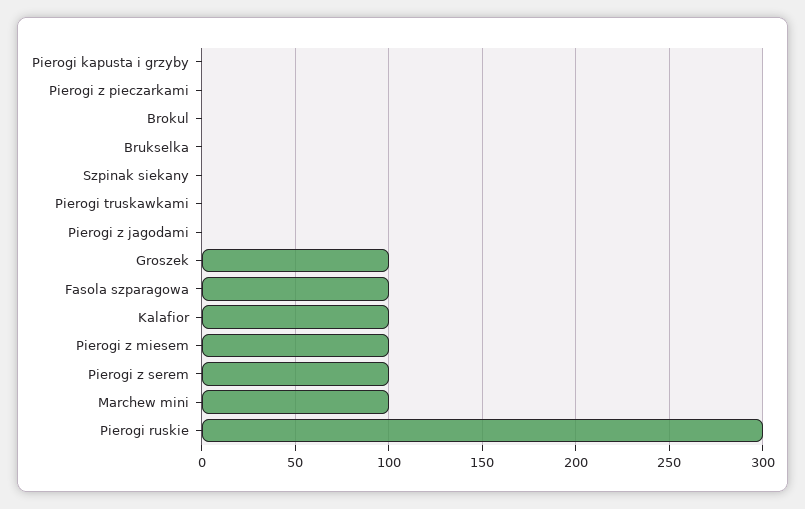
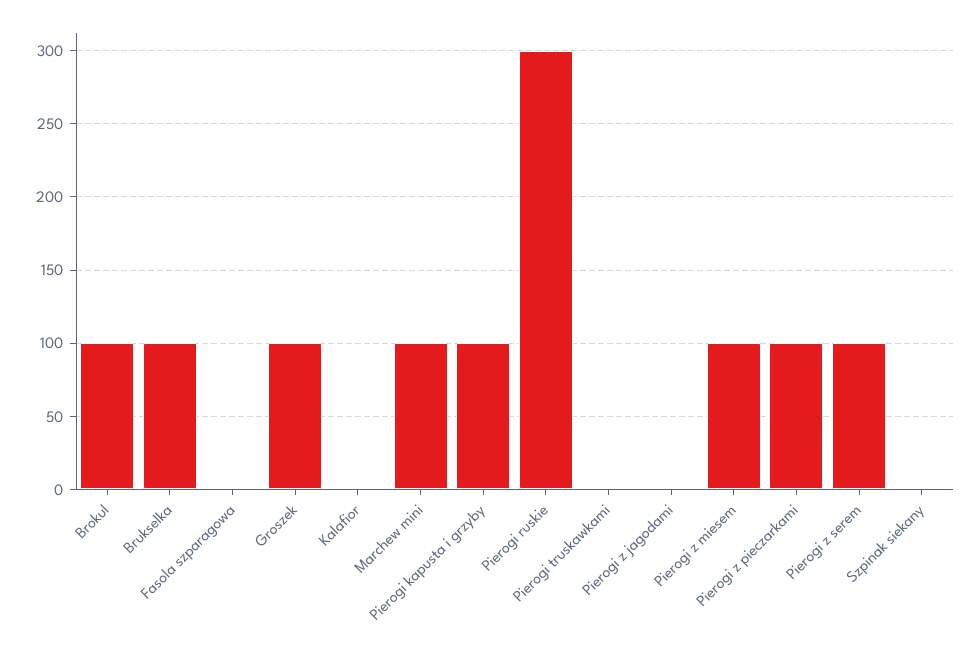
  {
-   "Pierogi kapusta i grzyby": 0,
+   "Pierogi kapusta i grzyby": 100,
-   "Pierogi z pieczarkami": 0,
+   "Pierogi z pieczarkami": 100,
-   "Brokul": 0,
+   "Brokul": 100,
-   "Brukselka": 0,
+   "Brukselka": 100,
    "Szpinak siekany": 0,
    "Pierogi truskawkami": 0,
    "Pierogi z jagodami": 0,
    "Groszek": 100,
-   "Fasola szparagowa": 100,
+   "Fasola szparagowa": 0,
-   "Kalafior": 100,
+   "Kalafior": 0,
    "Pierogi z miesem": 100,
    "Pierogi z serem": 100,
    "Marchew mini": 100,
    "Pierogi ruskie": 300
  }

